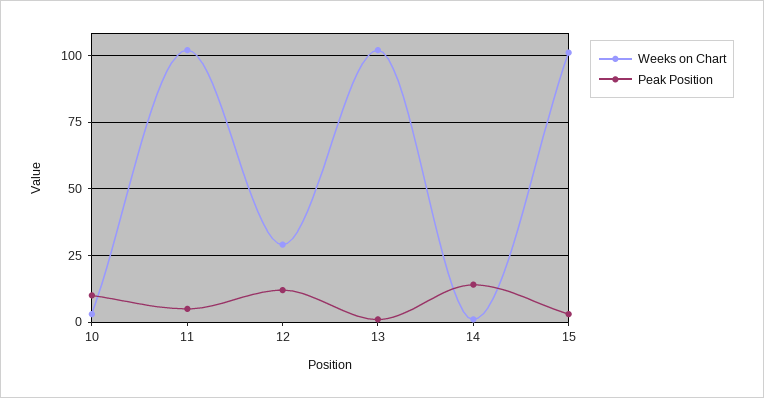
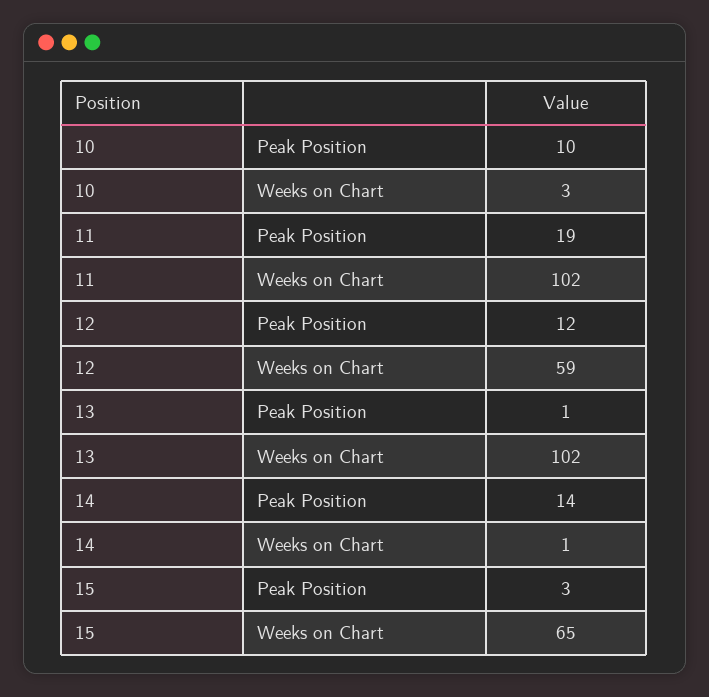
  {
    "Weeks on Chart": {
      "10": 3,
      "11": 102,
-     "12": 30,
+     "12": 59,
      "13": 102,
      "14": 1,
-     "15": 100
+     "15": 65
    },
    "Peak Position": {
      "10": 10,
-     "11": 5,
+     "11": 19,
      "12": 12,
      "13": 1,
      "14": 14,
      "15": 3
    }
  }

